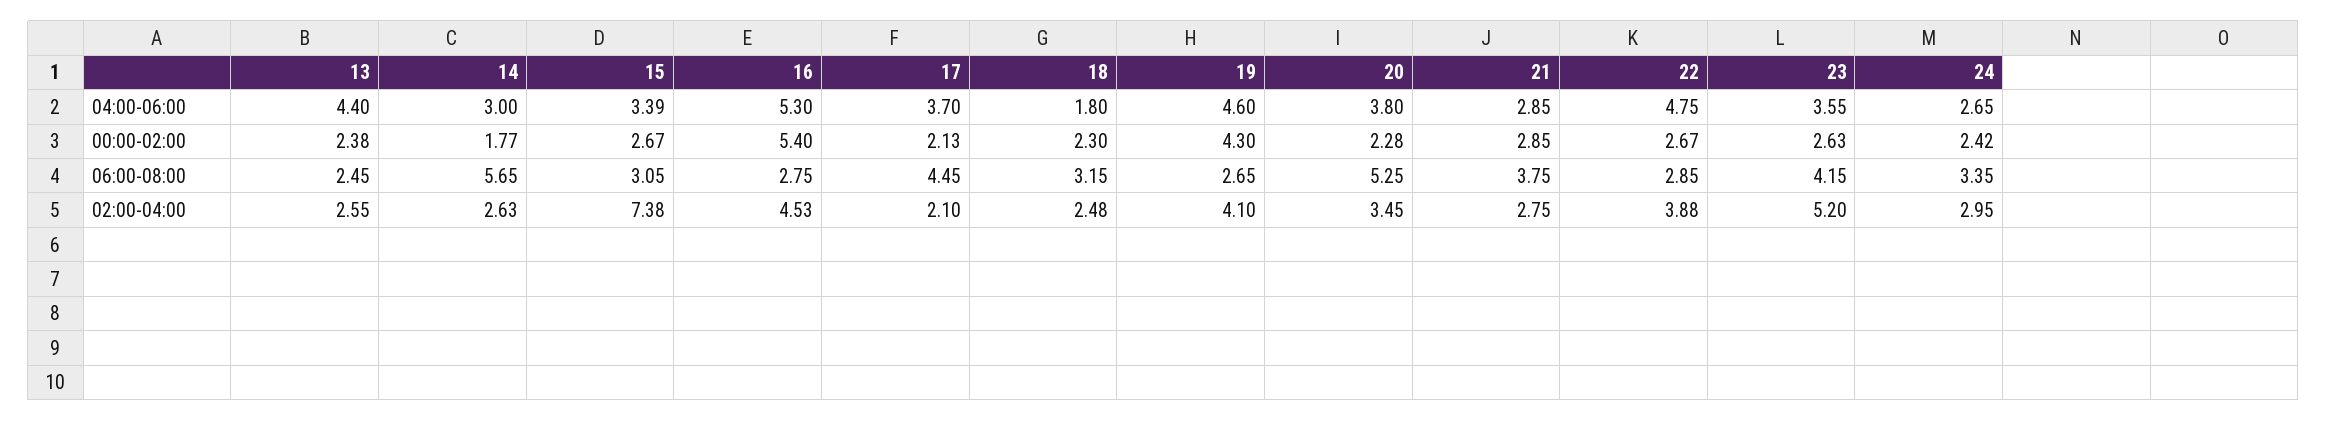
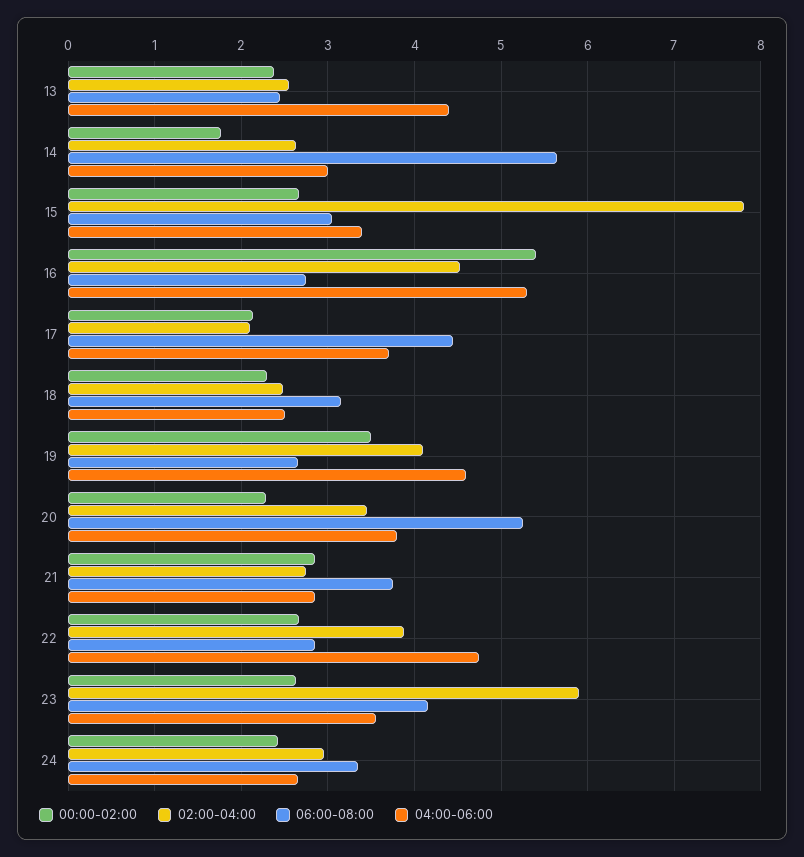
  {
    "04:00-06:00": {
      "13": 4.4,
      "14": 3,
      "15": 3.39,
      "16": 5.3,
      "17": 3.7,
-     "18": 1.8,
+     "18": 2.5,
      "19": 4.6,
      "20": 3.8,
      "21": 2.85,
      "22": 4.75,
      "23": 3.55,
      "24": 2.65
    },
    "00:00-02:00": {
      "13": 2.38,
      "14": 1.77,
      "15": 2.67,
      "16": 5.4,
      "17": 2.13,
      "18": 2.3,
-     "19": 4.3,
+     "19": 3.5,
      "20": 2.28,
      "21": 2.85,
      "22": 2.67,
      "23": 2.63,
      "24": 2.42
    },
    "06:00-08:00": {
      "13": 2.45,
      "14": 5.65,
      "15": 3.05,
      "16": 2.75,
      "17": 4.45,
      "18": 3.15,
      "19": 2.65,
      "20": 5.25,
      "21": 3.75,
      "22": 2.85,
      "23": 4.15,
      "24": 3.35
    },
    "02:00-04:00": {
      "13": 2.55,
      "14": 2.63,
-     "15": 7.38,
+     "15": 7.8,
      "16": 4.53,
      "17": 2.1,
      "18": 2.48,
      "19": 4.1,
      "20": 3.45,
      "21": 2.75,
      "22": 3.88,
-     "23": 5.2,
+     "23": 5.9,
      "24": 2.95
    }
  }

